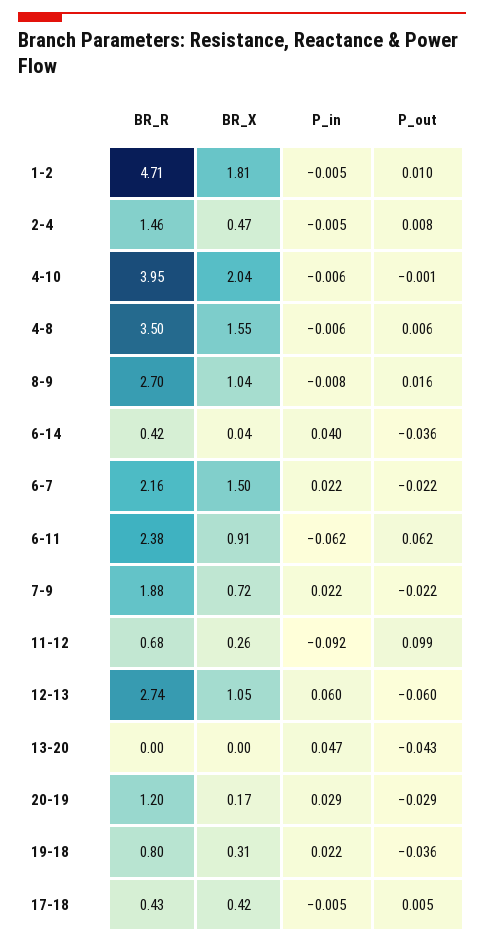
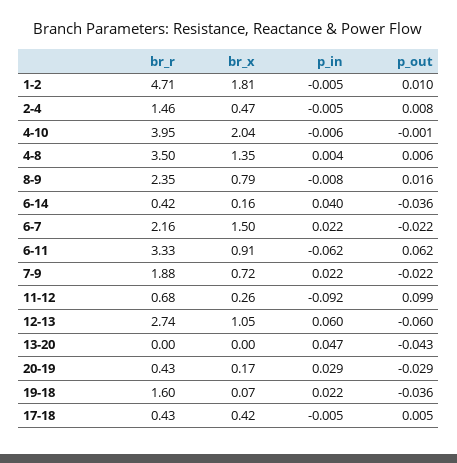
  {
    "BR_R": {
      "1-2": 4.71,
      "2-4": 1.46,
      "4-10": 3.95,
      "4-8": 3.5,
-     "8-9": 2.7,
+     "8-9": 2.35,
      "6-14": 0.42,
      "6-7": 2.16,
-     "6-11": 2.38,
+     "6-11": 3.33,
      "7-9": 1.88,
      "11-12": 0.68,
      "12-13": 2.74,
      "13-20": 0,
-     "20-19": 1.2,
+     "20-19": 0.43,
-     "19-18": 0.8,
+     "19-18": 1.6,
      "17-18": 0.43
    },
    "BR_X": {
      "1-2": 1.81,
      "2-4": 0.47,
      "4-10": 2.04,
-     "4-8": 1.55,
+     "4-8": 1.35,
-     "8-9": 1.04,
+     "8-9": 0.79,
-     "6-14": 0.04,
+     "6-14": 0.16,
      "6-7": 1.5,
      "6-11": 0.91,
      "7-9": 0.72,
      "11-12": 0.26,
      "12-13": 1.05,
      "13-20": 0,
      "20-19": 0.17,
-     "19-18": 0.31,
+     "19-18": 0.07,
      "17-18": 0.42
    },
    "P_in": {
      "1-2": -0.005,
      "2-4": -0.005,
      "4-10": -0.006,
-     "4-8": -0.006,
+     "4-8": 0.004,
      "8-9": -0.008,
      "6-14": 0.04,
      "6-7": 0.022,
      "6-11": -0.062,
      "7-9": 0.022,
      "11-12": -0.092,
      "12-13": 0.06,
      "13-20": 0.047,
      "20-19": 0.029,
      "19-18": 0.022,
      "17-18": -0.005
    },
    "P_out": {
      "1-2": 0.01,
      "2-4": 0.008,
      "4-10": -0.001,
      "4-8": 0.006,
      "8-9": 0.016,
      "6-14": -0.036,
      "6-7": -0.022,
      "6-11": 0.062,
      "7-9": -0.022,
      "11-12": 0.099,
      "12-13": -0.06,
      "13-20": -0.043,
      "20-19": -0.029,
      "19-18": -0.036,
      "17-18": 0.005
    }
  }

